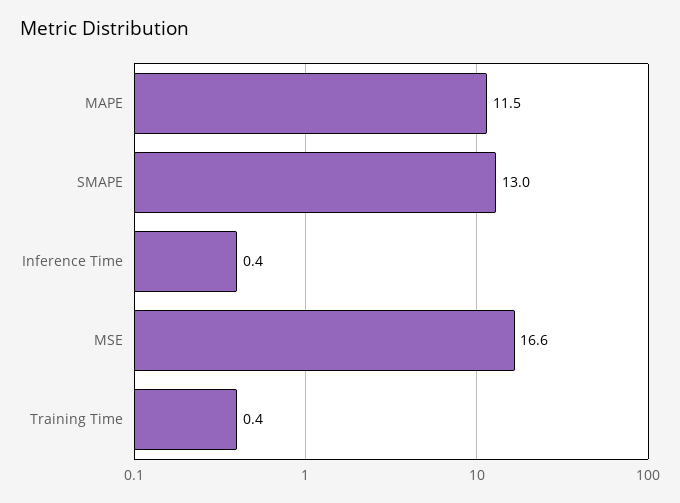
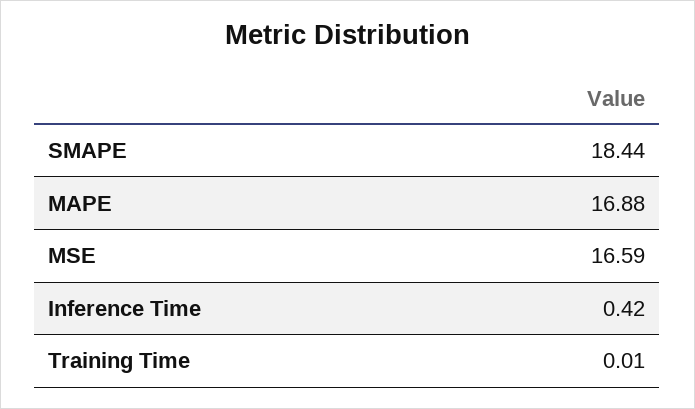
  {
-   "MAPE": 11.5,
+   "MAPE": 16.88,
-   "SMAPE": 13,
+   "SMAPE": 18.44,
    "Inference Time": 0.42,
    "MSE": 16.59,
-   "Training Time": 0.4
+   "Training Time": 0.01
  }

